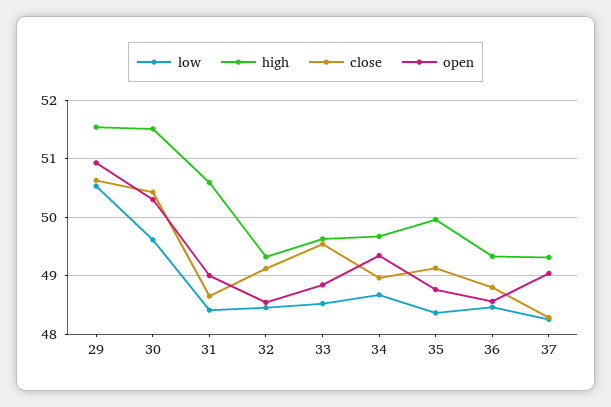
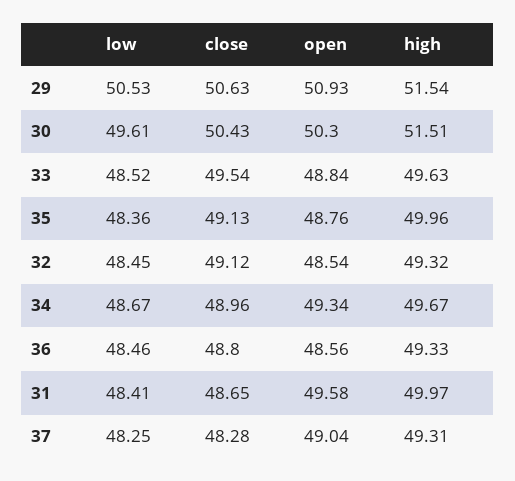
  {
    "low": {
      "29": 50.53,
      "30": 49.61,
      "31": 48.41,
      "32": 48.45,
      "33": 48.52,
      "34": 48.67,
      "35": 48.36,
      "36": 48.46,
      "37": 48.25
    },
    "high": {
      "29": 51.54,
      "30": 51.51,
-     "31": 50.6,
+     "31": 49.97,
      "32": 49.32,
      "33": 49.63,
      "34": 49.67,
      "35": 49.96,
      "36": 49.33,
      "37": 49.31
    },
    "close": {
      "29": 50.63,
      "30": 50.43,
      "31": 48.65,
      "32": 49.12,
      "33": 49.54,
      "34": 48.96,
      "35": 49.13,
      "36": 48.8,
      "37": 48.28
    },
    "open": {
      "29": 50.93,
      "30": 50.3,
-     "31": 49,
+     "31": 49.58,
      "32": 48.54,
      "33": 48.84,
      "34": 49.34,
      "35": 48.76,
      "36": 48.56,
      "37": 49.04
    }
  }

